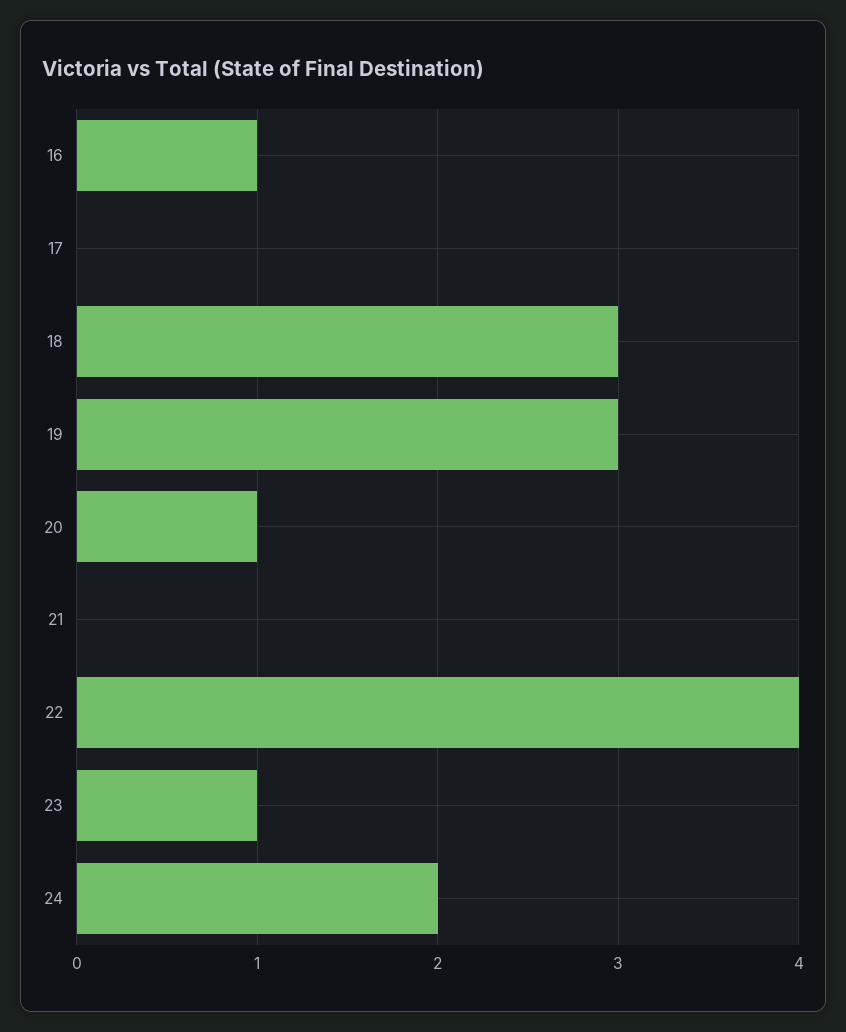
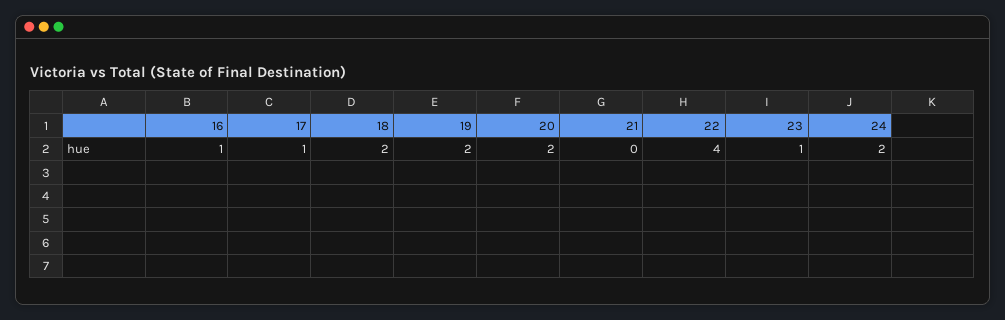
  {
    "16": 1,
-   "17": 0,
+   "17": 1,
-   "18": 3,
+   "18": 2,
-   "19": 3,
+   "19": 2,
-   "20": 1,
+   "20": 2,
    "21": 0,
    "22": 4,
    "23": 1,
    "24": 2
  }

